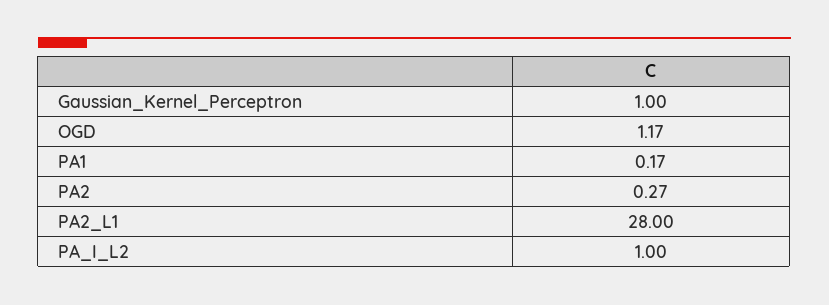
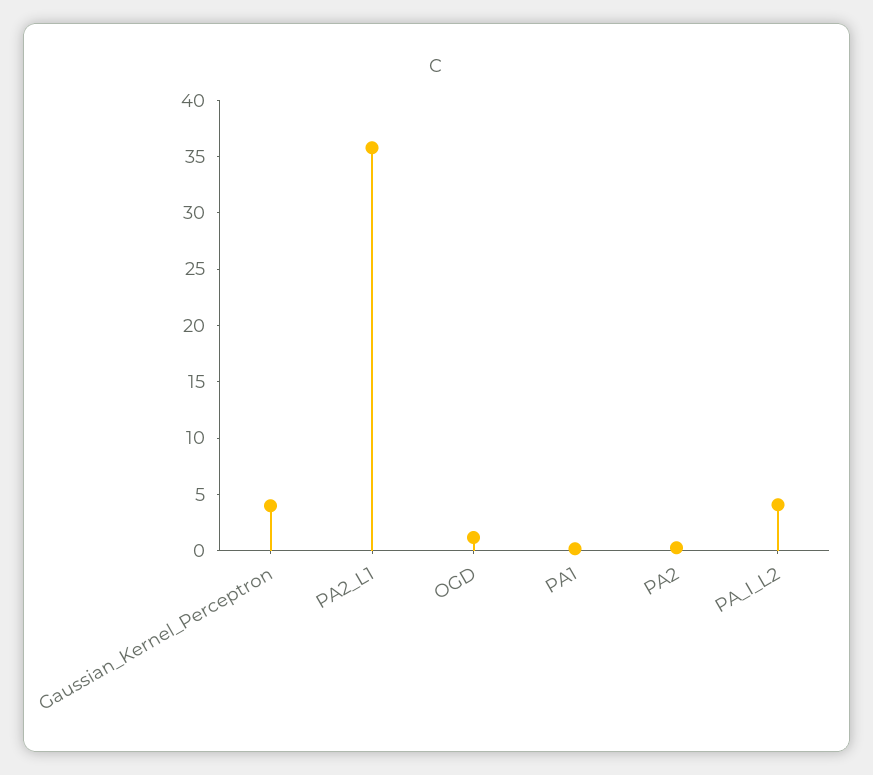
  {
-   "Gaussian_Kernel_Perceptron": 1,
+   "Gaussian_Kernel_Perceptron": 4,
    "OGD": 1.17,
    "PA1": 0.17,
    "PA2": 0.27,
-   "PA2_L1": 28,
+   "PA2_L1": 36,
-   "PA_I_L2": 1
+   "PA_I_L2": 4
  }

